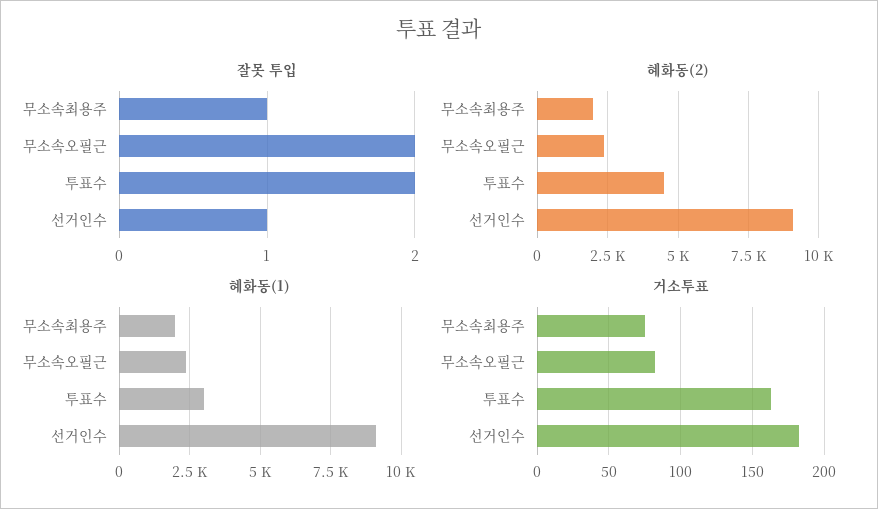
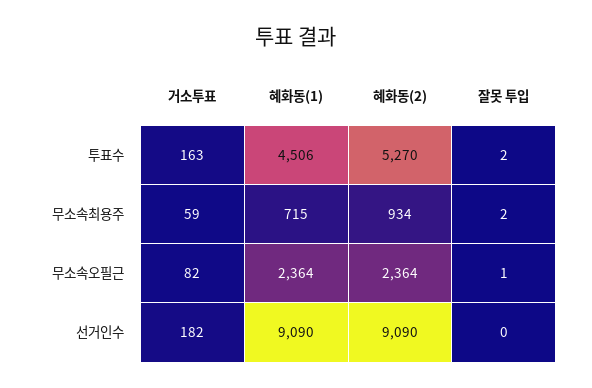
  {
    "잘못 투입": {
-     "무소속최용주": 1,
+     "무소속최용주": 2,
-     "무소속오필근": 2,
+     "무소속오필근": 1,
      "투표수": 2,
-     "선거인수": 1
+     "선거인수": 0
    },
    "혜화동(2)": {
-     "무소속최용주": 2000,
+     "무소속최용주": 934,
      "무소속오필근": 2364,
-     "투표수": 4500,
+     "투표수": 5270,
      "선거인수": 9090
    },
    "혜화동(1)": {
-     "무소속최용주": 2000,
+     "무소속최용주": 715,
      "무소속오필근": 2364,
-     "투표수": 3000,
+     "투표수": 4506,
      "선거인수": 9090
    },
    "거소투표": {
-     "무소속최용주": 75,
+     "무소속최용주": 59,
      "무소속오필근": 82,
      "투표수": 163,
      "선거인수": 182
    }
  }

